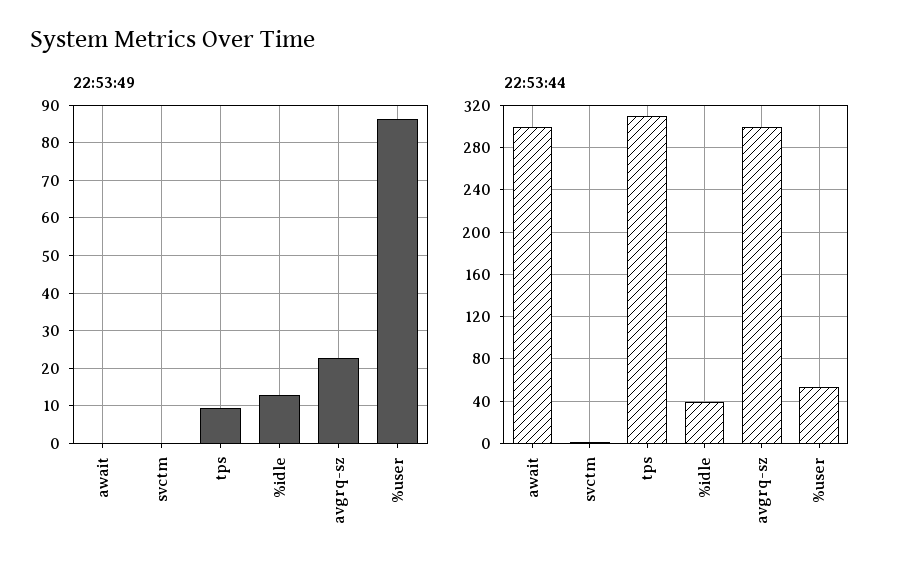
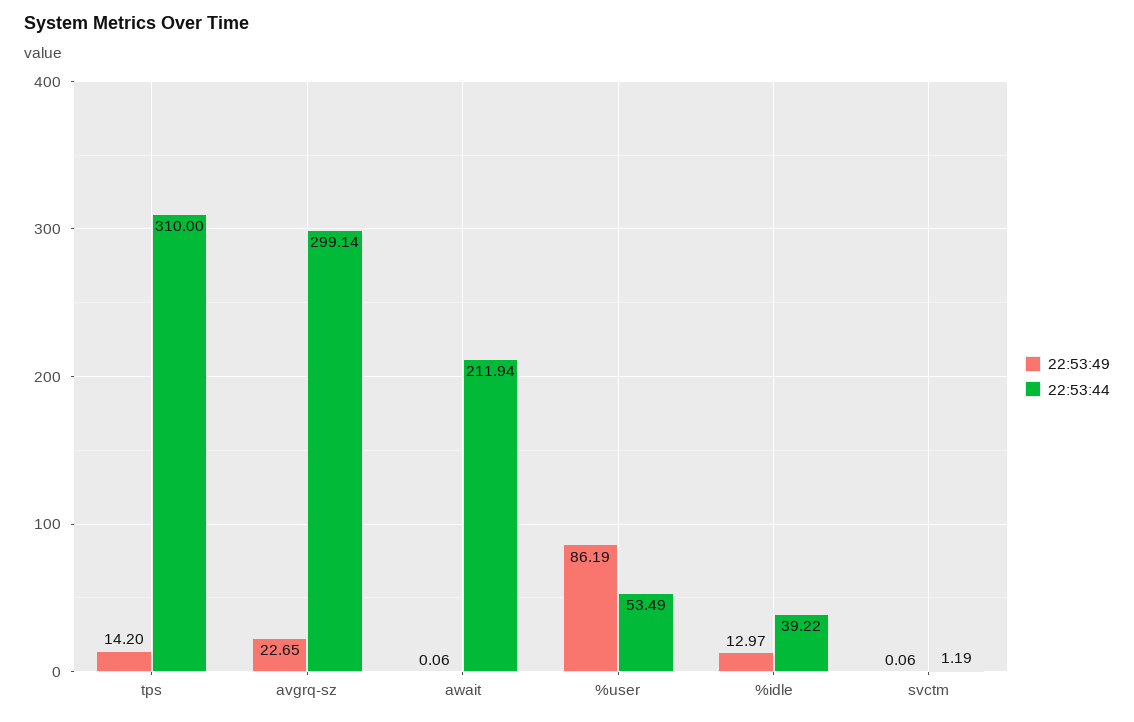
  {
    "22:53:49": {
      "await": 0.06,
      "svctm": 0.06,
-     "tps": 10,
+     "tps": 14.2,
      "%idle": 12.97,
      "avgrq-sz": 22.65,
      "%user": 86.19
    },
    "22:53:44": {
-     "await": 300,
+     "await": 211.94,
      "svctm": 1.19,
      "tps": 310,
      "%idle": 39.22,
      "avgrq-sz": 299.14,
      "%user": 53.49
    }
  }

